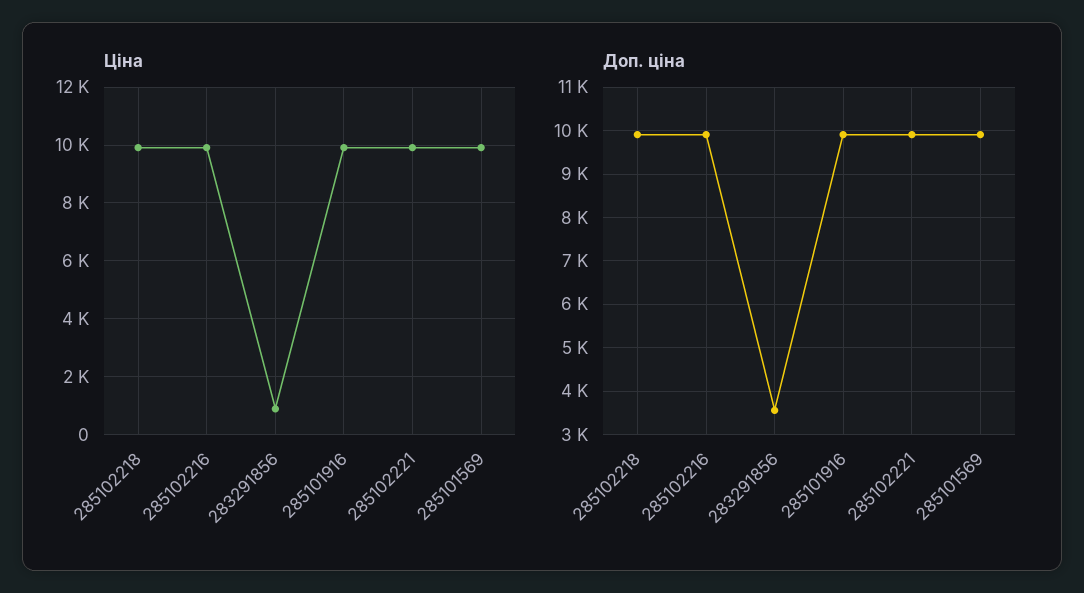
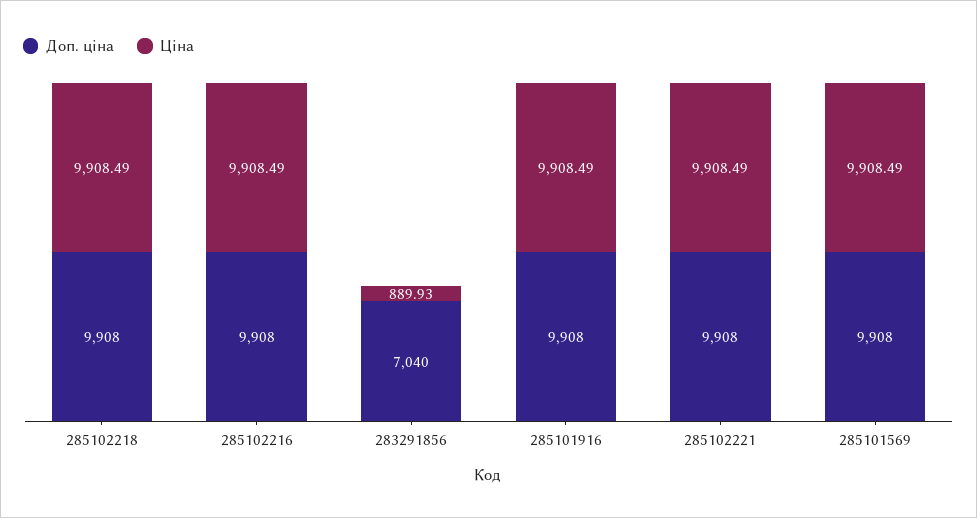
  {
    "Ціна": {
      "285102218": 9908.49,
      "285102216": 9908.49,
      "283291856": 889.93,
      "285101916": 9908.49,
      "285102221": 9908.49,
      "285101569": 9908.49
    },
    "Доп. ціна": {
      "285102218": 9908,
      "285102216": 9908,
-     "283291856": 3600,
+     "283291856": 7040,
      "285101916": 9908,
      "285102221": 9908,
      "285101569": 9908
    }
  }

